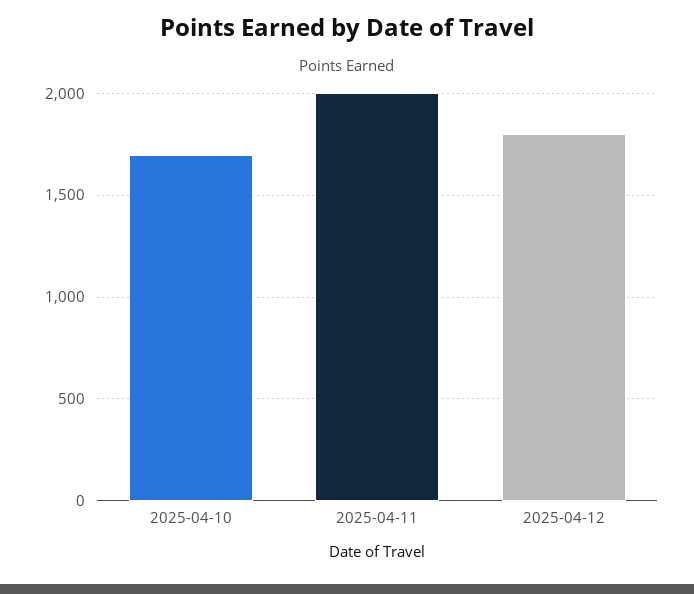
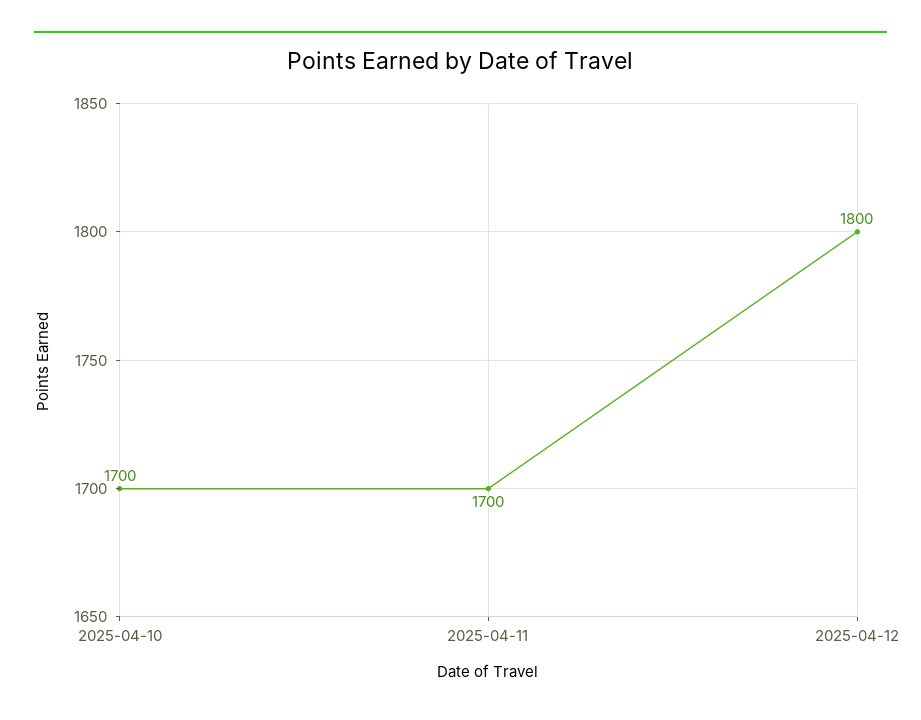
  {
    "2025-04-10": 1700,
-   "2025-04-11": 2000,
+   "2025-04-11": 1700,
    "2025-04-12": 1800
  }

